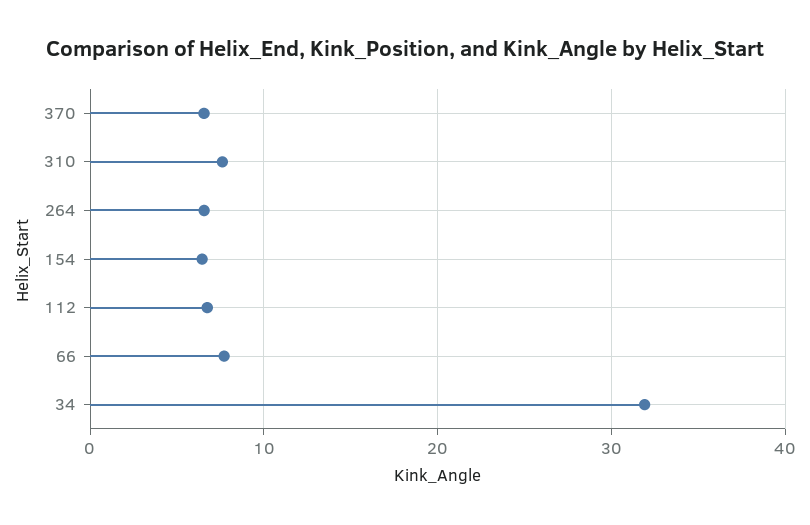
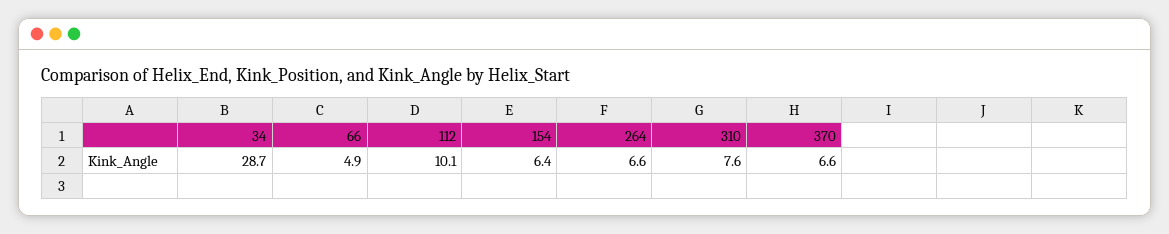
  {
    "370": 6.6,
    "310": 7.6,
    "264": 6.6,
    "154": 6.4,
-   "112": 7,
+   "112": 10.1,
-   "66": 8,
+   "66": 4.9,
-   "34": 32
+   "34": 28.7
  }

